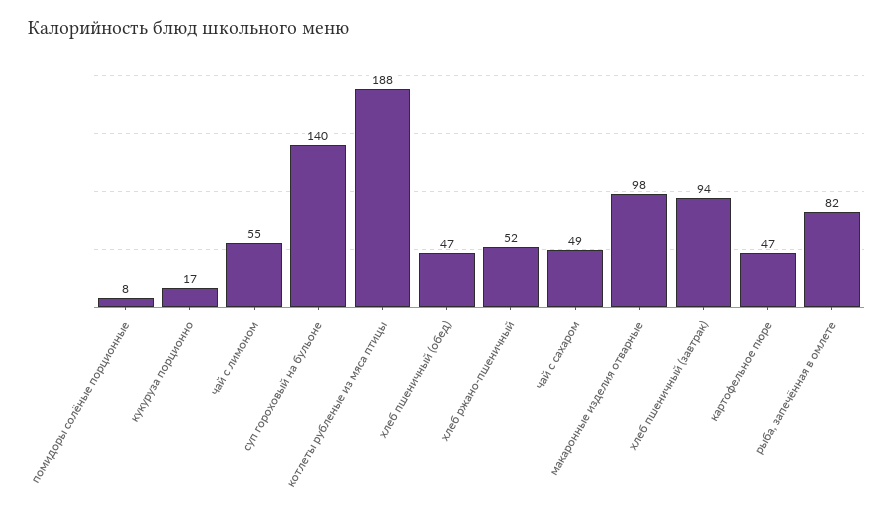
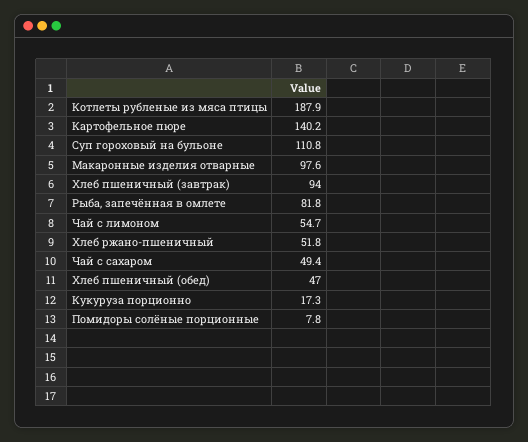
  {
    "помидоры солёные порционные": 7.8,
    "кукуруза порционно": 17.3,
    "чай с лимоном": 54.7,
-   "суп гороховый на бульоне": 140,
+   "суп гороховый на бульоне": 110.8,
    "котлеты рубленые из мяса птицы": 187.9,
    "хлеб пшеничный (обед)": 47,
    "хлеб ржано-пшеничный": 51.8,
    "чай с сахаром": 49.4,
    "макаронные изделия отварные": 97.6,
    "хлеб пшеничный (завтрак)": 94,
-   "картофельное пюре": 47,
+   "картофельное пюре": 140.2,
    "рыба, запечённая в омлете": 81.8
  }

